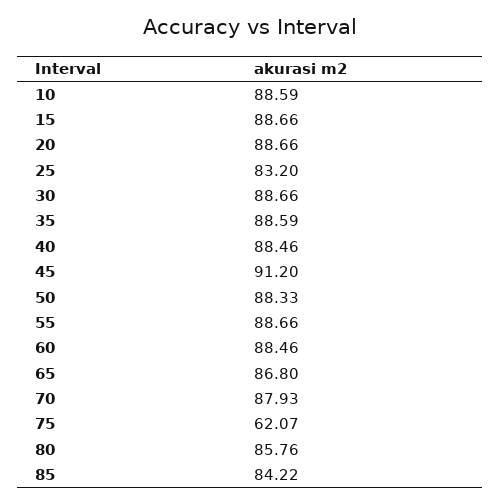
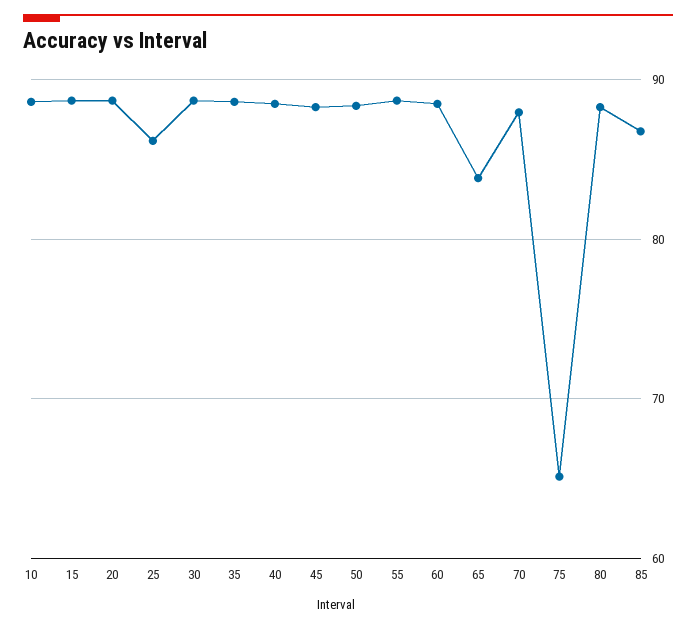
  {
    "10": 88.59,
    "15": 88.66,
    "20": 88.66,
-   "25": 83.2,
+   "25": 86,
    "30": 88.66,
    "35": 88.59,
    "40": 88.46,
-   "45": 91.2,
+   "45": 88,
    "50": 88.33,
    "55": 88.66,
    "60": 88.46,
-   "65": 86.8,
+   "65": 84,
    "70": 87.93,
-   "75": 62.07,
+   "75": 65,
-   "80": 85.76,
+   "80": 88,
-   "85": 84.22
+   "85": 87
  }

